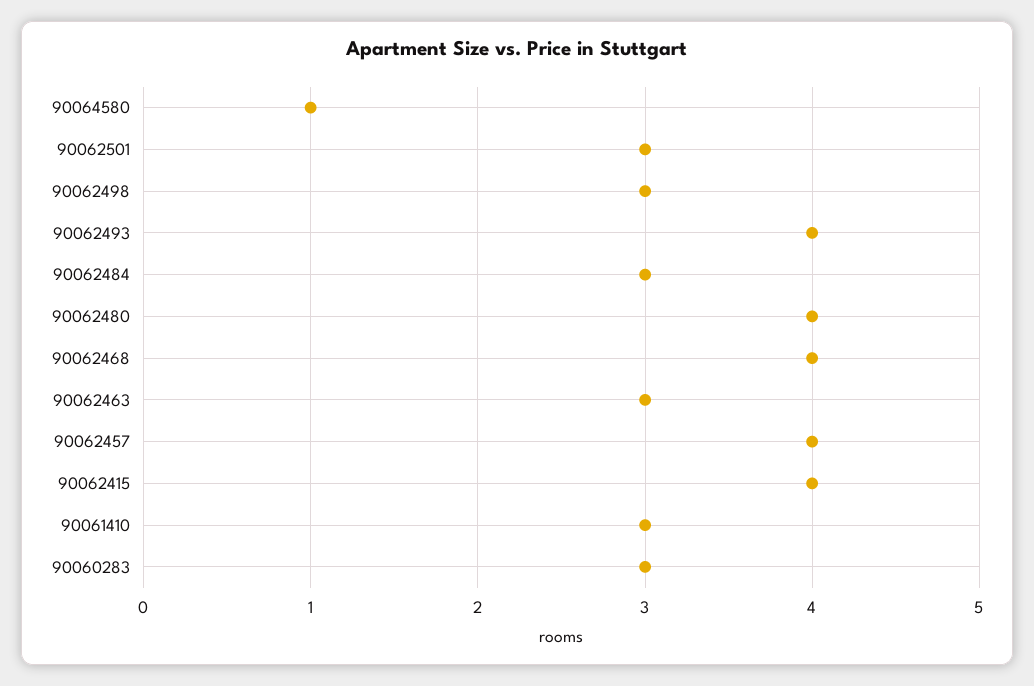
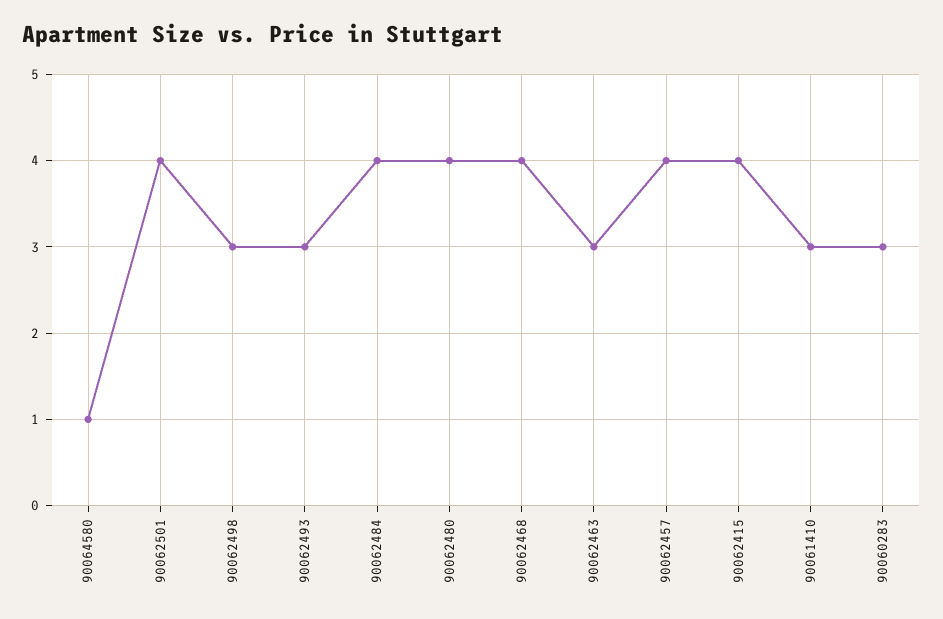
  {
    "90064580": 1,
-   "90062501": 3,
+   "90062501": 4,
    "90062498": 3,
-   "90062493": 4,
+   "90062493": 3,
-   "90062484": 3,
+   "90062484": 4,
    "90062480": 4,
    "90062468": 4,
    "90062463": 3,
    "90062457": 4,
    "90062415": 4,
    "90061410": 3,
    "90060283": 3
  }

